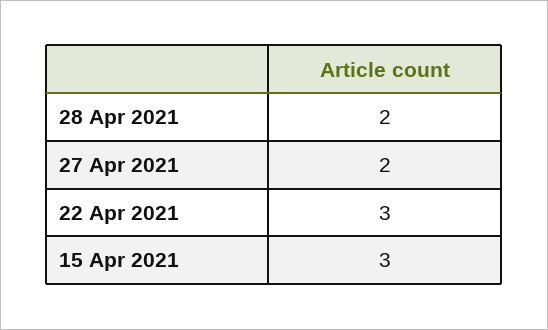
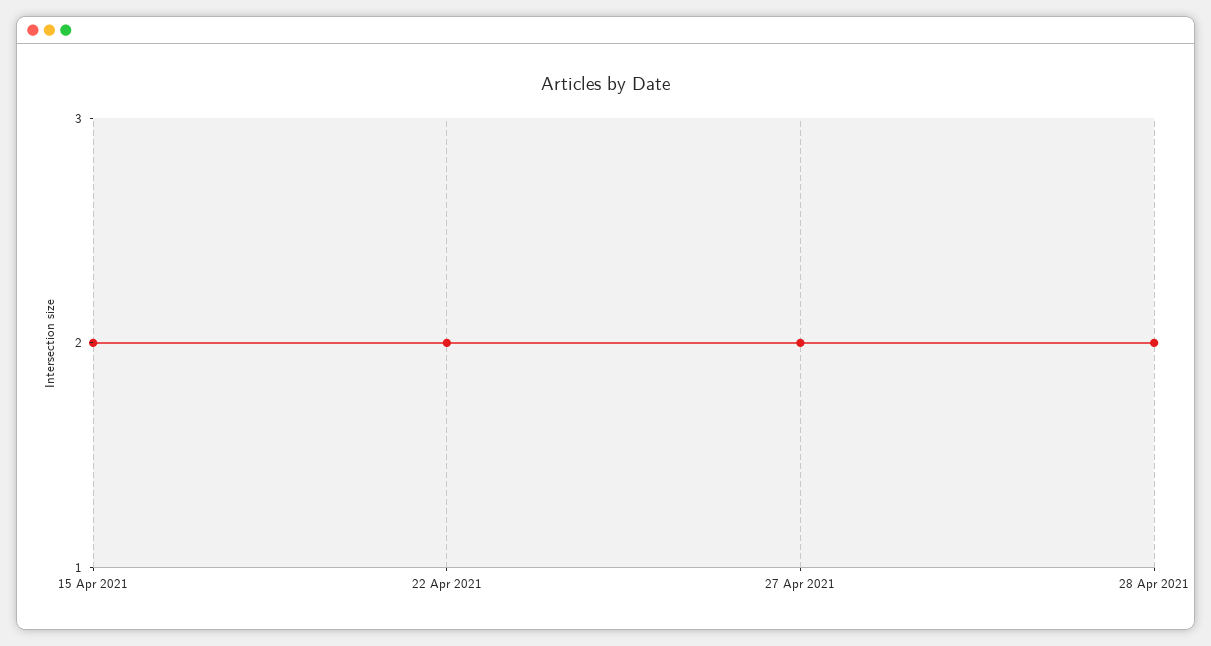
  {
    "28 Apr 2021": 2,
    "27 Apr 2021": 2,
-   "22 Apr 2021": 3,
+   "22 Apr 2021": 2,
-   "15 Apr 2021": 3
+   "15 Apr 2021": 2
  }

